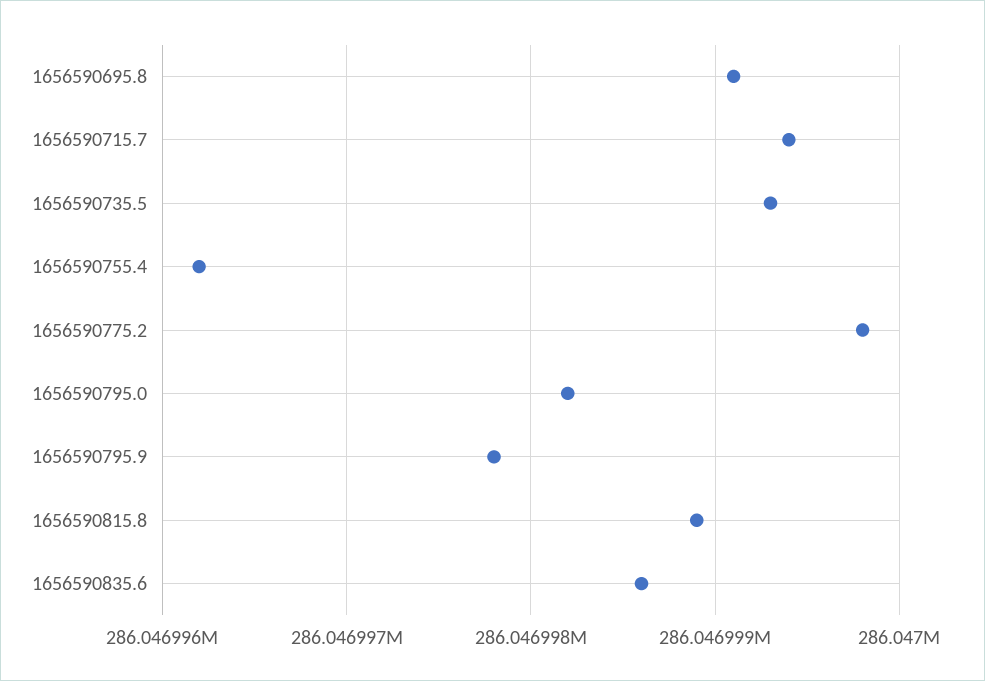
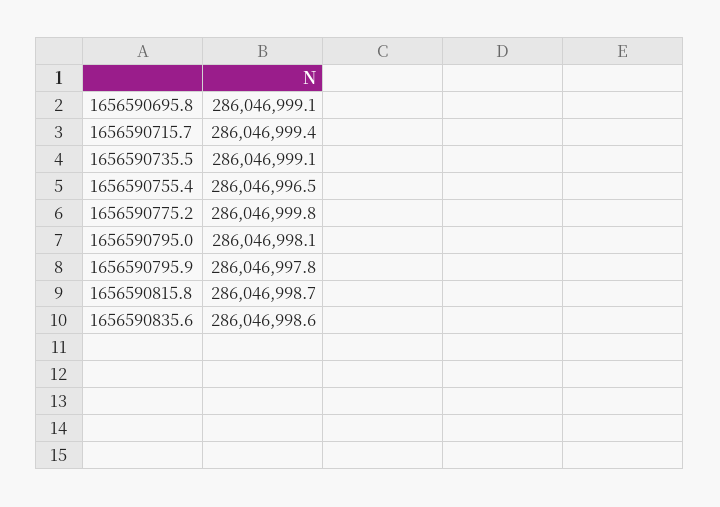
  {
    "1656590695.8": 286046999.1,
    "1656590715.7": 286046999.4,
-   "1656590735.5": 286046999.3,
+   "1656590735.5": 286046999.1,
-   "1656590755.4": 286046996.2,
+   "1656590755.4": 286046996.5,
    "1656590775.2": 286046999.8,
-   "1656590795.0": 286046998.2,
+   "1656590795.0": 286046998.1,
    "1656590795.9": 286046997.8,
-   "1656590815.8": 286046998.9,
+   "1656590815.8": 286046998.7,
    "1656590835.6": 286046998.6
  }

